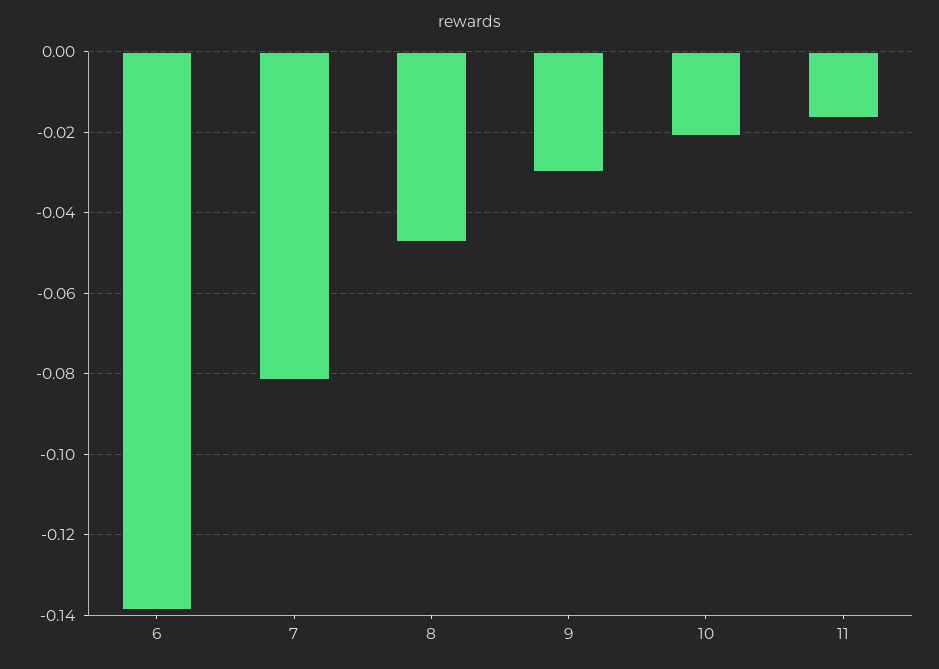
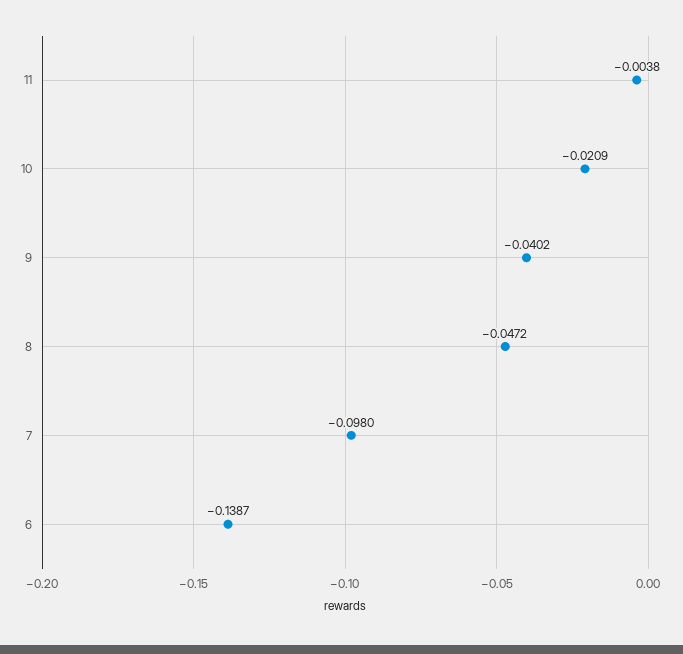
  {
    "6": -0.1387,
-   "7": -0.082,
+   "7": -0.098,
    "8": -0.0472,
-   "9": -0.03,
+   "9": -0.0402,
    "10": -0.0209,
-   "11": -0.016
+   "11": -0.0038
  }

